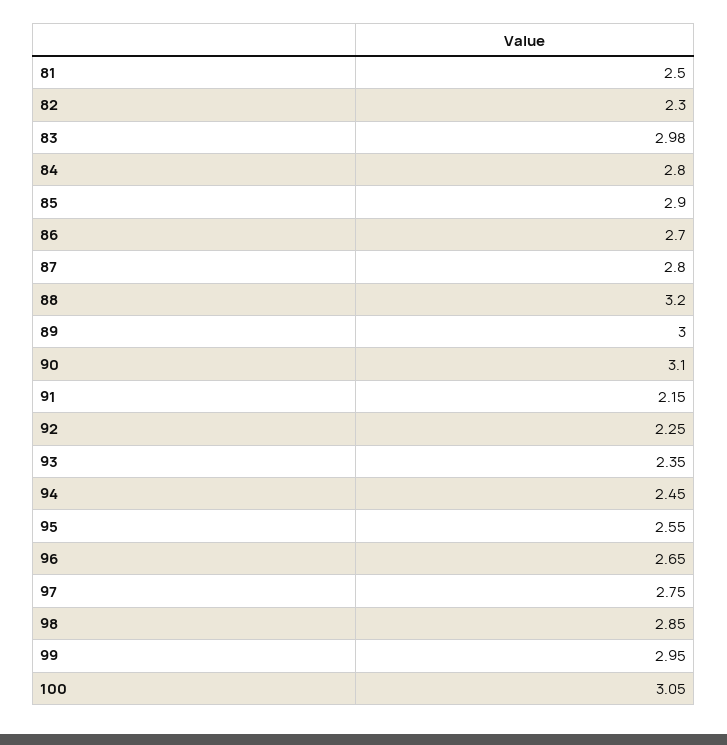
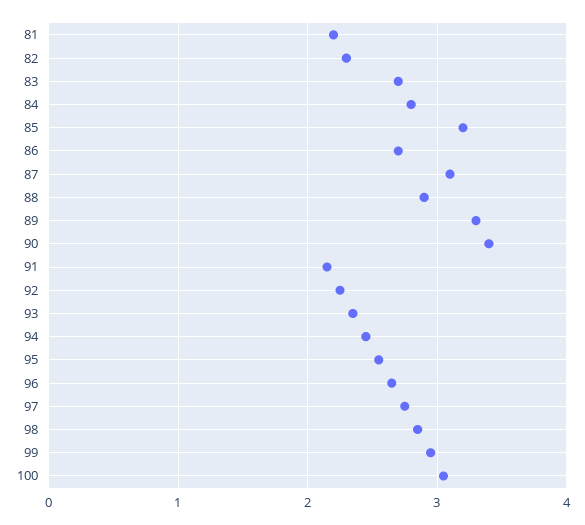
  {
-   "81": 2.5,
+   "81": 2.2,
    "82": 2.3,
-   "83": 2.98,
+   "83": 2.7,
    "84": 2.8,
-   "85": 2.9,
+   "85": 3.2,
    "86": 2.7,
-   "87": 2.8,
+   "87": 3.1,
-   "88": 3.2,
+   "88": 2.9,
-   "89": 3,
+   "89": 3.3,
-   "90": 3.1,
+   "90": 3.4,
    "91": 2.15,
    "92": 2.25,
    "93": 2.35,
    "94": 2.45,
    "95": 2.55,
    "96": 2.65,
    "97": 2.75,
    "98": 2.85,
    "99": 2.95,
    "100": 3.05
  }

